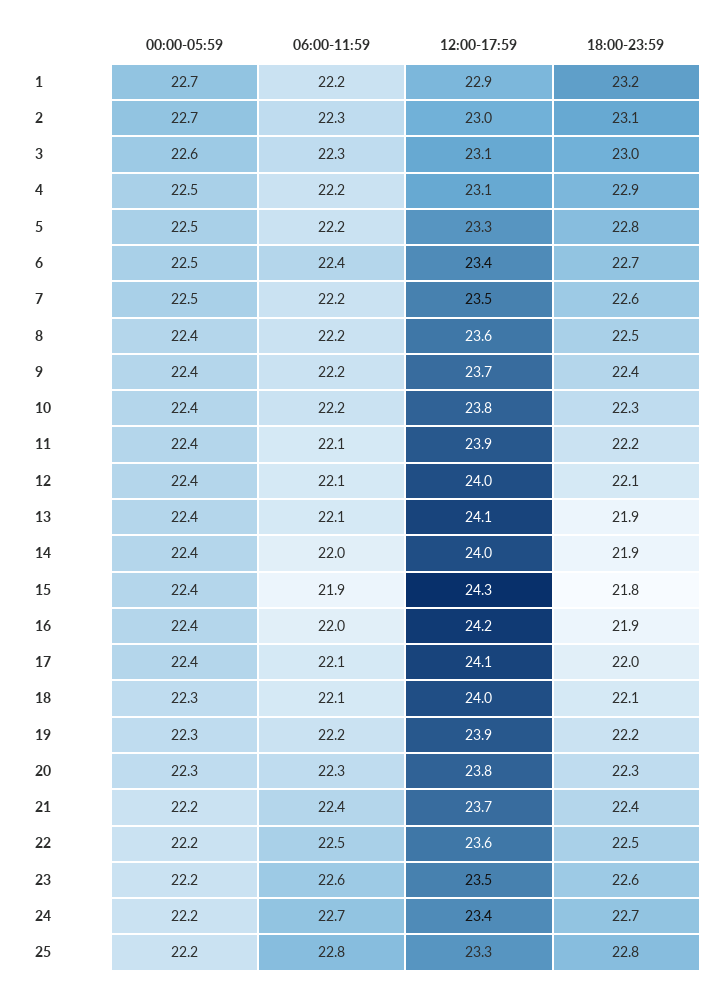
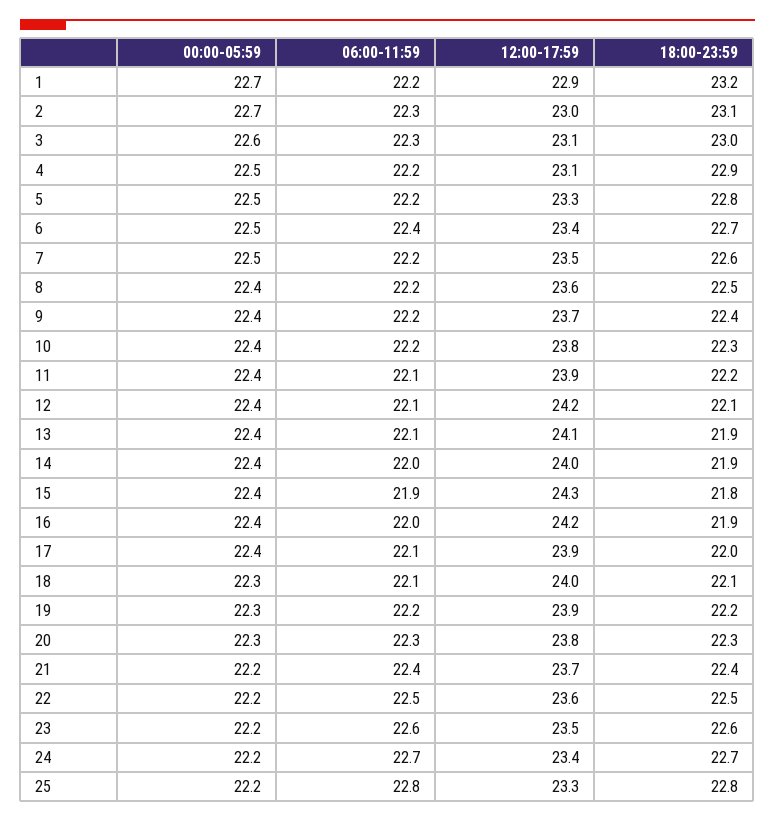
  {
    "00:00-05:59": {
      "1": 22.7,
      "2": 22.7,
      "3": 22.6,
      "4": 22.5,
      "5": 22.5,
      "6": 22.5,
      "7": 22.5,
      "8": 22.4,
      "9": 22.4,
      "10": 22.4,
      "11": 22.4,
      "12": 22.4,
      "13": 22.4,
      "14": 22.4,
      "15": 22.4,
      "16": 22.4,
      "17": 22.4,
      "18": 22.3,
      "19": 22.3,
      "20": 22.3,
      "21": 22.2,
      "22": 22.2,
      "23": 22.2,
      "24": 22.2,
      "25": 22.2
    },
    "06:00-11:59": {
      "1": 22.2,
      "2": 22.3,
      "3": 22.3,
      "4": 22.2,
      "5": 22.2,
      "6": 22.4,
      "7": 22.2,
      "8": 22.2,
      "9": 22.2,
      "10": 22.2,
      "11": 22.1,
      "12": 22.1,
      "13": 22.1,
      "14": 22,
      "15": 21.9,
      "16": 22,
      "17": 22.1,
      "18": 22.1,
      "19": 22.2,
      "20": 22.3,
      "21": 22.4,
      "22": 22.5,
      "23": 22.6,
      "24": 22.7,
      "25": 22.8
    },
    "12:00-17:59": {
      "1": 22.9,
      "2": 23,
      "3": 23.1,
      "4": 23.1,
      "5": 23.3,
      "6": 23.4,
      "7": 23.5,
      "8": 23.6,
      "9": 23.7,
      "10": 23.8,
      "11": 23.9,
-     "12": 24,
+     "12": 24.2,
      "13": 24.1,
      "14": 24,
      "15": 24.3,
      "16": 24.2,
-     "17": 24.1,
+     "17": 23.9,
      "18": 24,
      "19": 23.9,
      "20": 23.8,
      "21": 23.7,
      "22": 23.6,
      "23": 23.5,
      "24": 23.4,
      "25": 23.3
    },
    "18:00-23:59": {
      "1": 23.2,
      "2": 23.1,
      "3": 23,
      "4": 22.9,
      "5": 22.8,
      "6": 22.7,
      "7": 22.6,
      "8": 22.5,
      "9": 22.4,
      "10": 22.3,
      "11": 22.2,
      "12": 22.1,
      "13": 21.9,
      "14": 21.9,
      "15": 21.8,
      "16": 21.9,
      "17": 22,
      "18": 22.1,
      "19": 22.2,
      "20": 22.3,
      "21": 22.4,
      "22": 22.5,
      "23": 22.6,
      "24": 22.7,
      "25": 22.8
    }
  }

